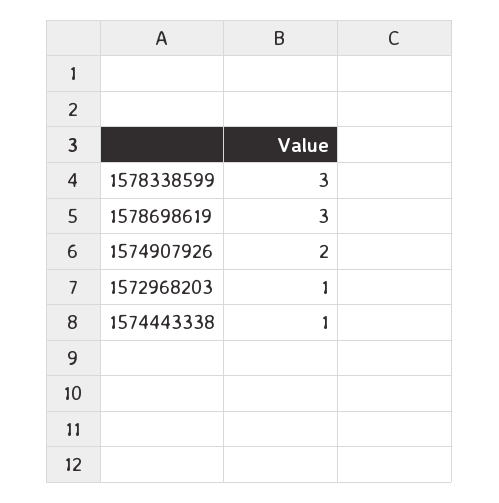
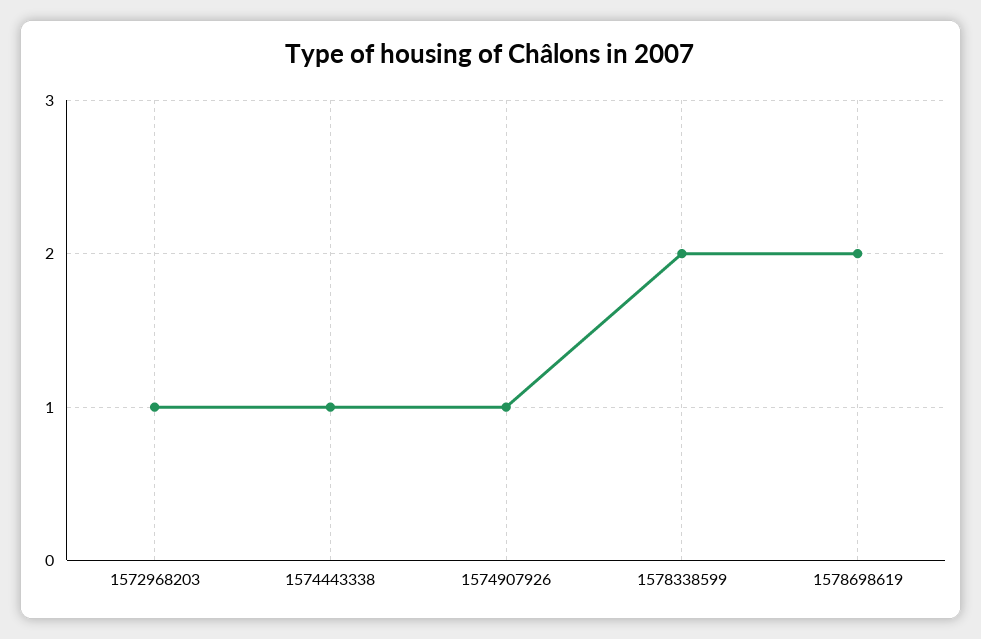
  {
-   "1578338599": 3,
+   "1578338599": 2,
-   "1578698619": 3,
+   "1578698619": 2,
-   "1574907926": 2,
+   "1574907926": 1,
    "1572968203": 1,
    "1574443338": 1
  }

